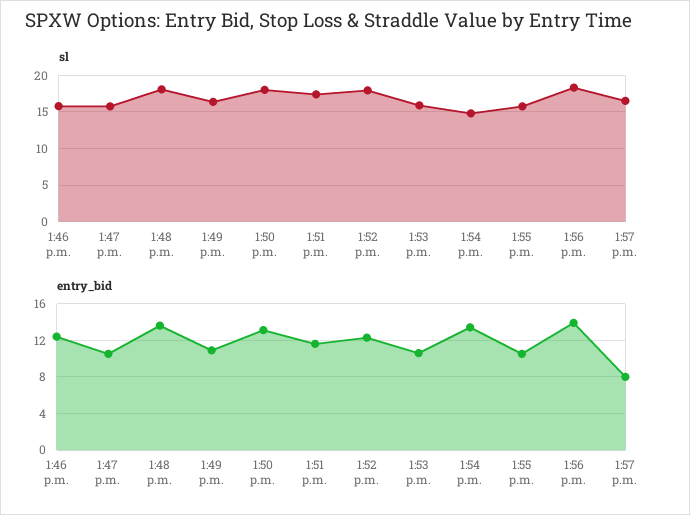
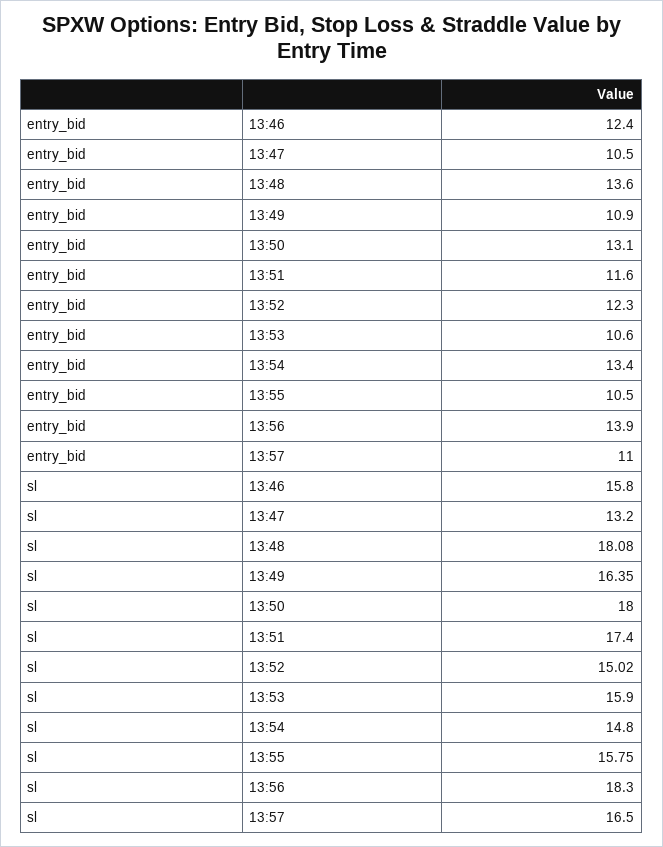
  {
    "sl": {
      "1:46 p.m.": 15.8,
-     "1:47 p.m.": 16,
+     "1:47 p.m.": 13.2,
      "1:48 p.m.": 18.08,
      "1:49 p.m.": 16.35,
      "1:50 p.m.": 18,
      "1:51 p.m.": 17.4,
-     "1:52 p.m.": 18,
+     "1:52 p.m.": 15.02,
      "1:53 p.m.": 15.9,
      "1:54 p.m.": 14.8,
      "1:55 p.m.": 15.75,
      "1:56 p.m.": 18.3,
      "1:57 p.m.": 16.5
    },
    "entry_bid": {
      "1:46 p.m.": 12.4,
      "1:47 p.m.": 10.5,
      "1:48 p.m.": 13.6,
      "1:49 p.m.": 10.9,
      "1:50 p.m.": 13.1,
      "1:51 p.m.": 11.6,
      "1:52 p.m.": 12.3,
      "1:53 p.m.": 10.6,
      "1:54 p.m.": 13.4,
      "1:55 p.m.": 10.5,
      "1:56 p.m.": 13.9,
-     "1:57 p.m.": 8
+     "1:57 p.m.": 11
    }
  }

